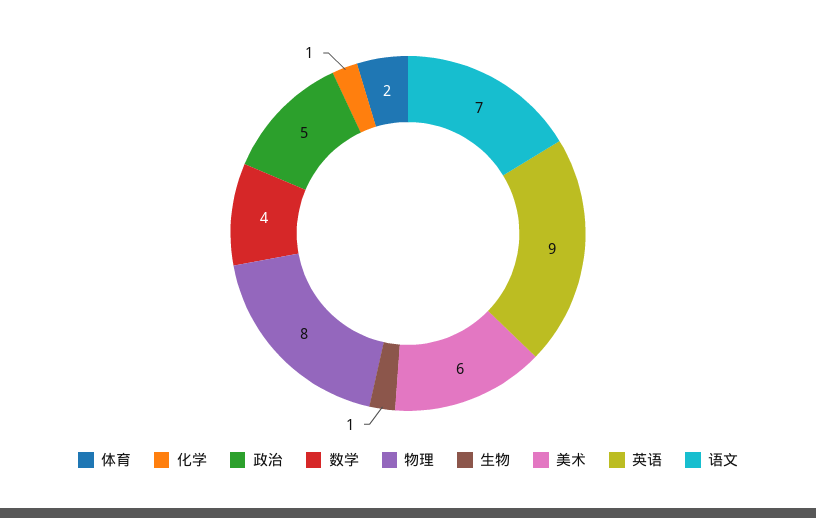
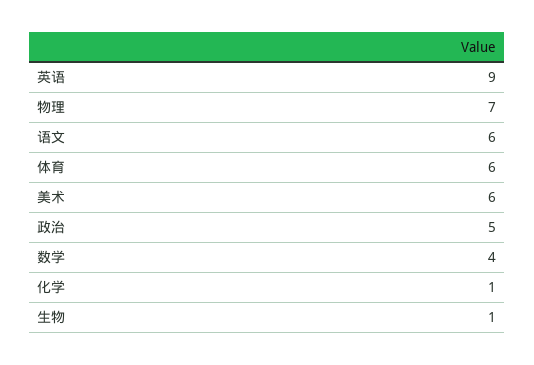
  {
-   "体育": 2,
+   "体育": 6,
    "化学": 1,
    "政治": 5,
    "数学": 4,
-   "物理": 8,
+   "物理": 7,
    "生物": 1,
    "美术": 6,
    "英语": 9,
-   "语文": 7
+   "语文": 6
  }

